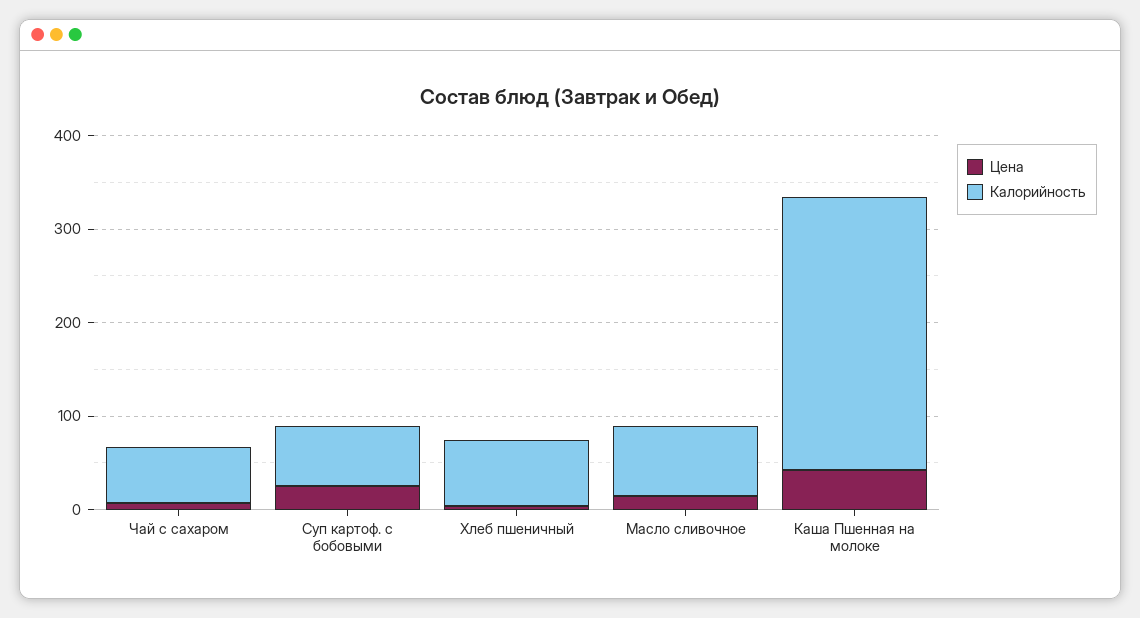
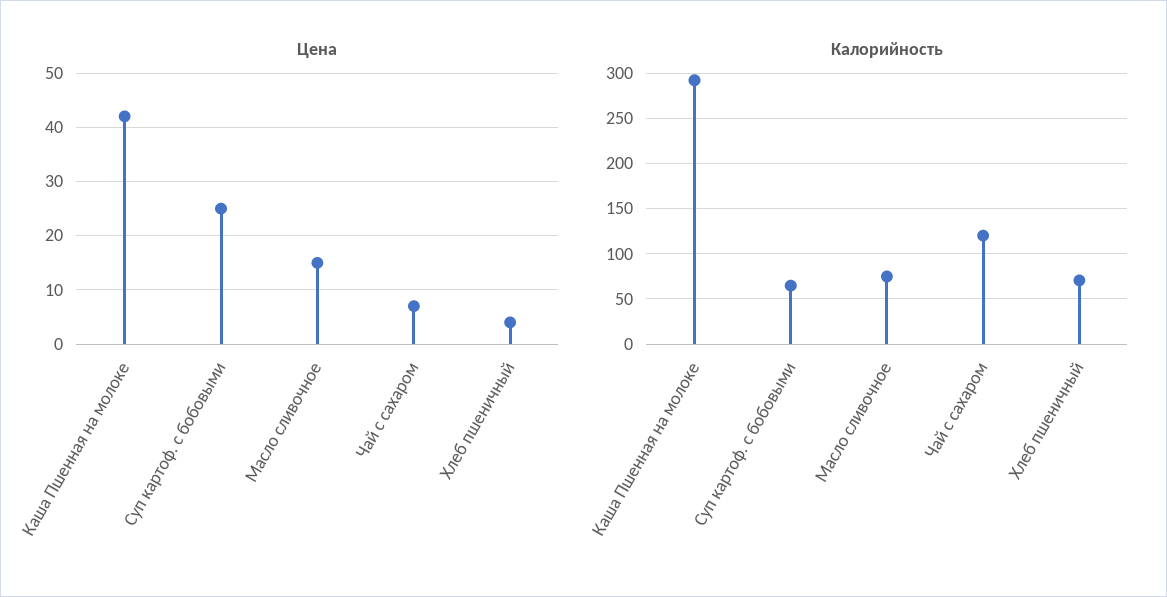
  {
    "Цена": {
      "Чай с сахаром": 5,
      "Суп картоф. с бобовыми": 25,
      "Хлеб пшеничный": 5,
      "Масло сливочное": 15,
      "Каша Пшенная на молоке": 40
    },
    "Калорийность": {
-     "Чай с сахаром": 60,
+     "Чай с сахаром": 120,
      "Суп картоф. с бобовыми": 60,
      "Хлеб пшеничный": 70,
      "Масло сливочное": 70,
      "Каша Пшенная на молоке": 290
    }
  }

